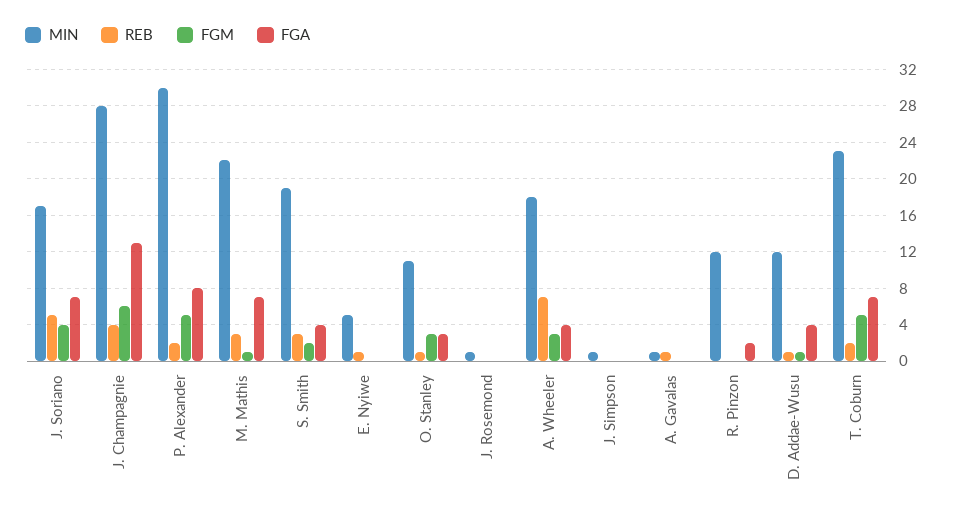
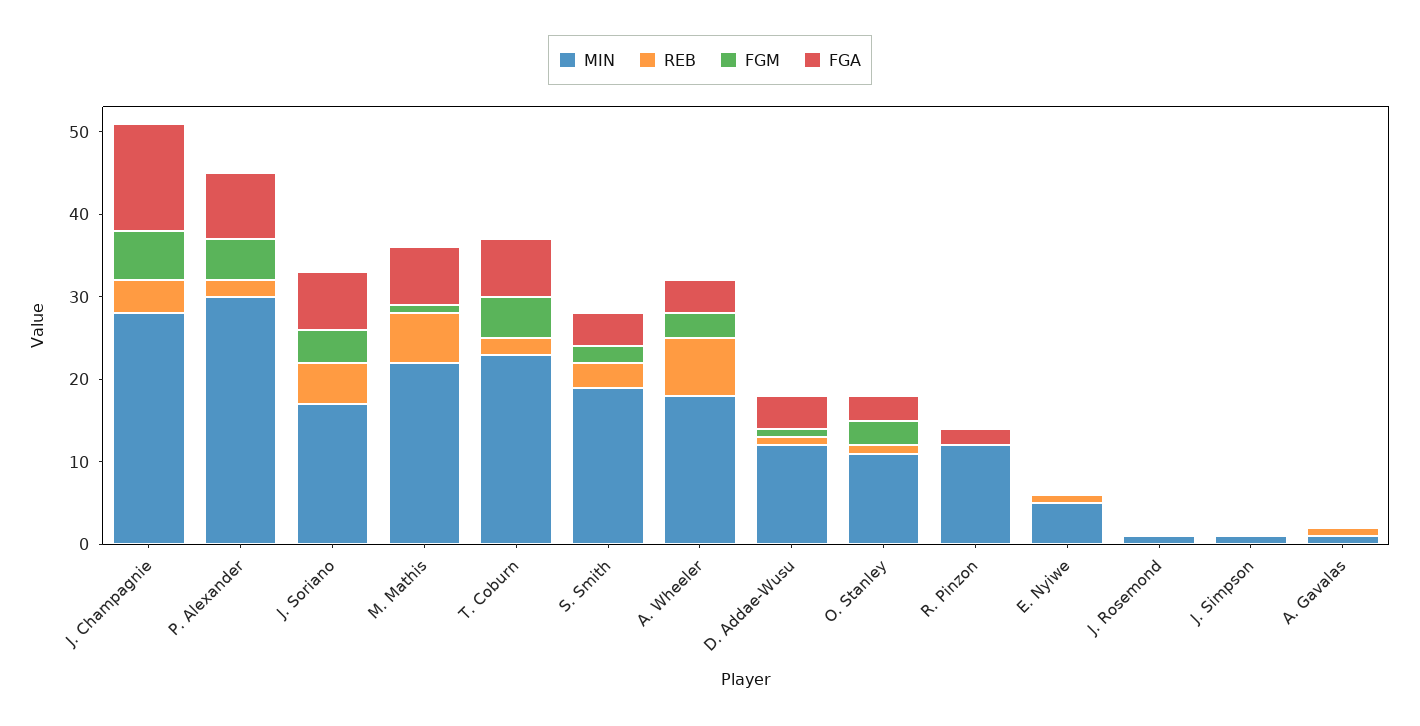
  {
    "MIN": {
      "J. Soriano": 17,
      "J. Champagnie": 28,
      "P. Alexander": 30,
      "M. Mathis": 22,
      "S. Smith": 19,
      "E. Nyiwe": 5,
      "O. Stanley": 11,
      "J. Rosemond": 1,
      "A. Wheeler": 18,
      "J. Simpson": 1,
      "A. Gavalas": 1,
      "R. Pinzon": 12,
      "D. Addae-Wusu": 12,
      "T. Coburn": 23
    },
    "REB": {
      "J. Soriano": 5,
      "J. Champagnie": 4,
      "P. Alexander": 2,
-     "M. Mathis": 3,
+     "M. Mathis": 6,
      "S. Smith": 3,
      "E. Nyiwe": 1,
      "O. Stanley": 1,
      "J. Rosemond": 0,
      "A. Wheeler": 7,
      "J. Simpson": 0,
      "A. Gavalas": 1,
      "R. Pinzon": 0,
      "D. Addae-Wusu": 1,
      "T. Coburn": 2
    },
    "FGM": {
      "J. Soriano": 4,
      "J. Champagnie": 6,
      "P. Alexander": 5,
      "M. Mathis": 1,
      "S. Smith": 2,
      "E. Nyiwe": 0,
      "O. Stanley": 3,
      "J. Rosemond": 0,
      "A. Wheeler": 3,
      "J. Simpson": 0,
      "A. Gavalas": 0,
      "R. Pinzon": 0,
      "D. Addae-Wusu": 1,
      "T. Coburn": 5
    },
    "FGA": {
      "J. Soriano": 7,
      "J. Champagnie": 13,
      "P. Alexander": 8,
      "M. Mathis": 7,
      "S. Smith": 4,
      "E. Nyiwe": 0,
      "O. Stanley": 3,
      "J. Rosemond": 0,
      "A. Wheeler": 4,
      "J. Simpson": 0,
      "A. Gavalas": 0,
      "R. Pinzon": 2,
      "D. Addae-Wusu": 4,
      "T. Coburn": 7
    }
  }

